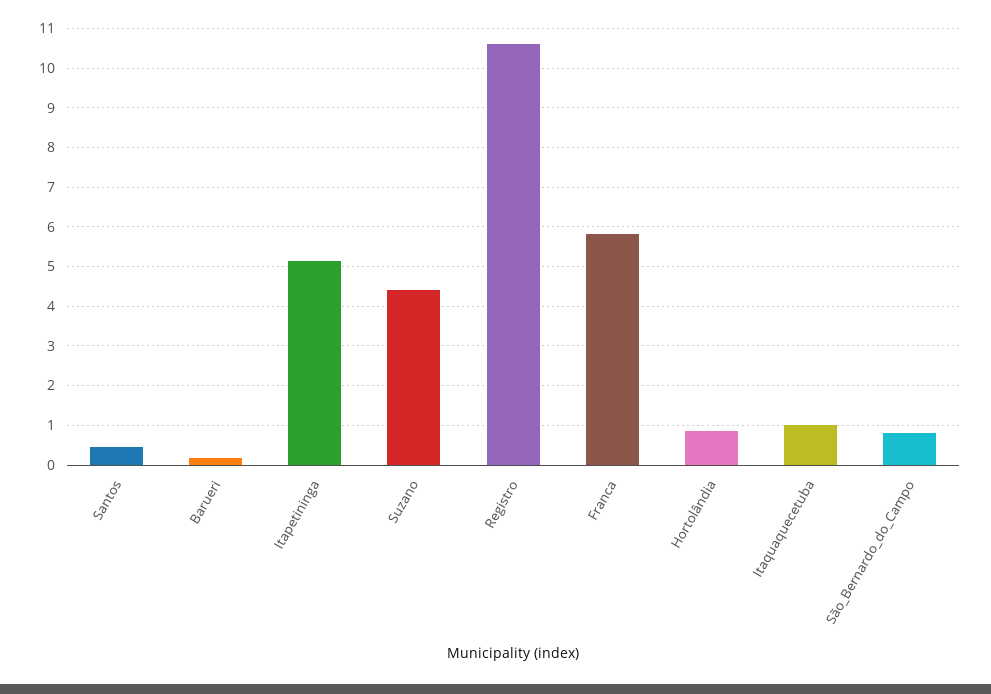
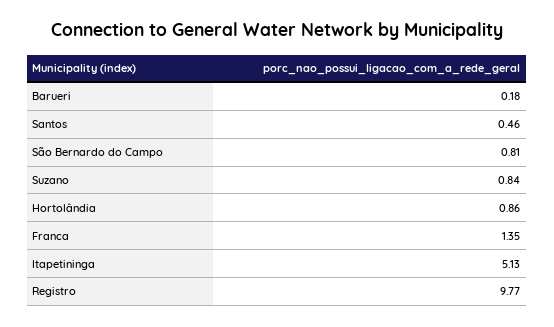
  {
    "Santos": 0.46,
    "Barueri": 0.18,
    "Itapetininga": 5.13,
-   "Suzano": 4.4,
+   "Suzano": 0.84,
-   "Registro": 10.6,
+   "Registro": 9.77,
-   "Franca": 5.8,
+   "Franca": 1.35,
    "Hortolândia": 0.86,
-   "Itaquaquecetuba": 1,
    "São_Bernardo_do_Campo": 0.81
  }

